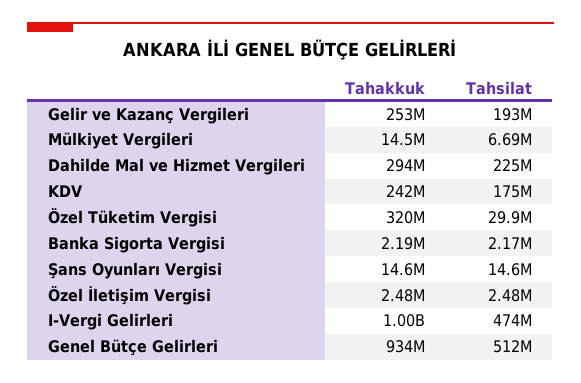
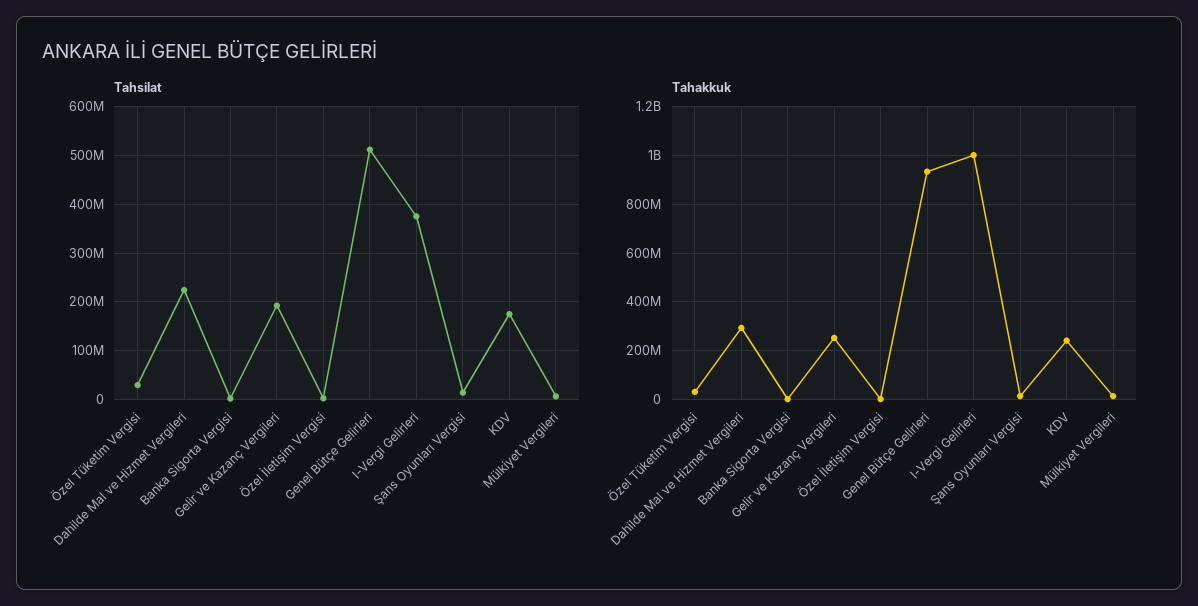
  {
    "Tahakkuk": {
      "Gelir ve Kazanç Vergileri": 253000000,
      "Mülkiyet Vergileri": 14500000,
      "Dahilde Mal ve Hizmet Vergileri": 294000000,
      "KDV": 242000000,
-     "Özel Tüketim Vergisi": 320000000,
+     "Özel Tüketim Vergisi": 25000000,
      "Banka Sigorta Vergisi": 2190000,
      "Şans Oyunları Vergisi": 14600000,
      "Özel İletişim Vergisi": 2480000,
      "I-Vergi Gelirleri": 1000000000,
      "Genel Bütçe Gelirleri": 934000000
    },
    "Tahsilat": {
      "Gelir ve Kazanç Vergileri": 193000000,
      "Mülkiyet Vergileri": 6690000,
      "Dahilde Mal ve Hizmet Vergileri": 225000000,
      "KDV": 175000000,
      "Özel Tüketim Vergisi": 29900000,
      "Banka Sigorta Vergisi": 2170000,
      "Şans Oyunları Vergisi": 14600000,
      "Özel İletişim Vergisi": 2480000,
-     "I-Vergi Gelirleri": 474000000,
+     "I-Vergi Gelirleri": 380000000,
      "Genel Bütçe Gelirleri": 512000000
    }
  }

